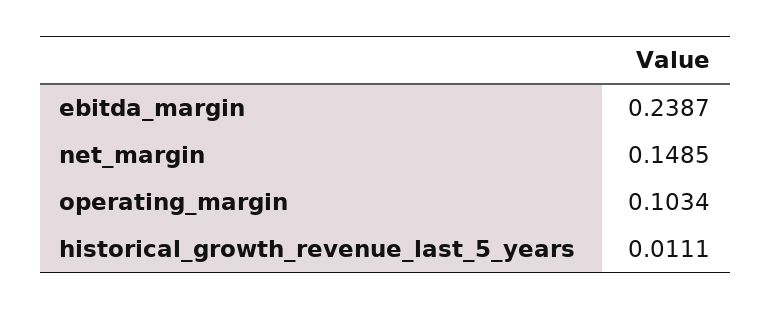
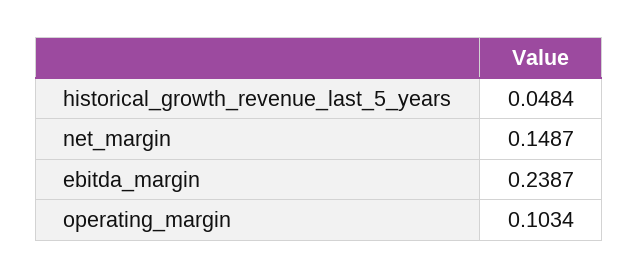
  {
    "ebitda_margin": 0.2387,
-   "net_margin": 0.1485,
+   "net_margin": 0.1487,
    "operating_margin": 0.1034,
-   "historical_growth_revenue_last_5_years": 0.0111
+   "historical_growth_revenue_last_5_years": 0.0484
  }

